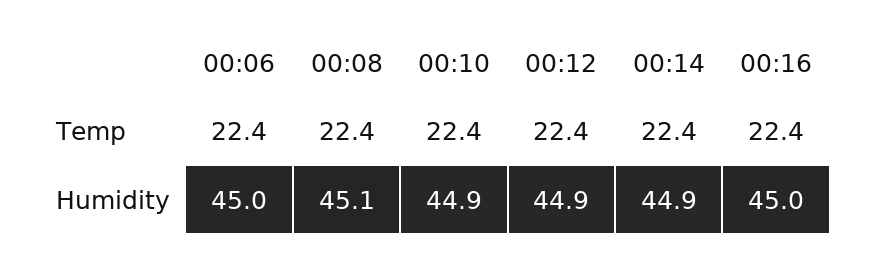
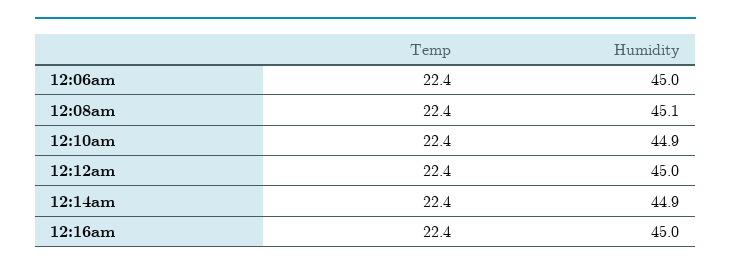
  {
    "00:06": {
      "Temp": 22.4,
      "Humidity": 45
    },
    "00:08": {
      "Temp": 22.4,
      "Humidity": 45.1
    },
    "00:10": {
      "Temp": 22.4,
      "Humidity": 44.9
    },
    "00:12": {
      "Temp": 22.4,
-     "Humidity": 44.9
+     "Humidity": 45
    },
    "00:14": {
      "Temp": 22.4,
      "Humidity": 44.9
    },
    "00:16": {
      "Temp": 22.4,
      "Humidity": 45
    }
  }

